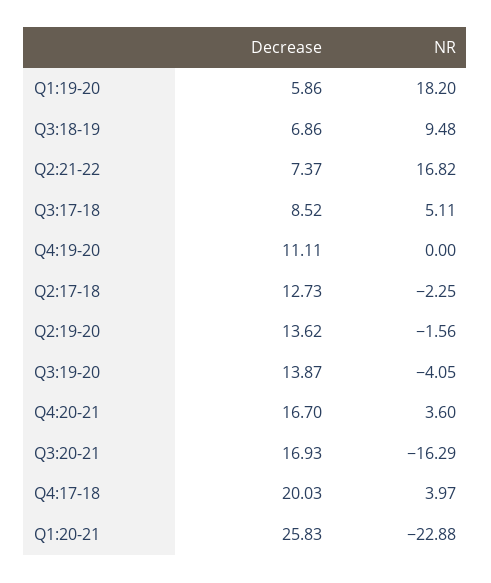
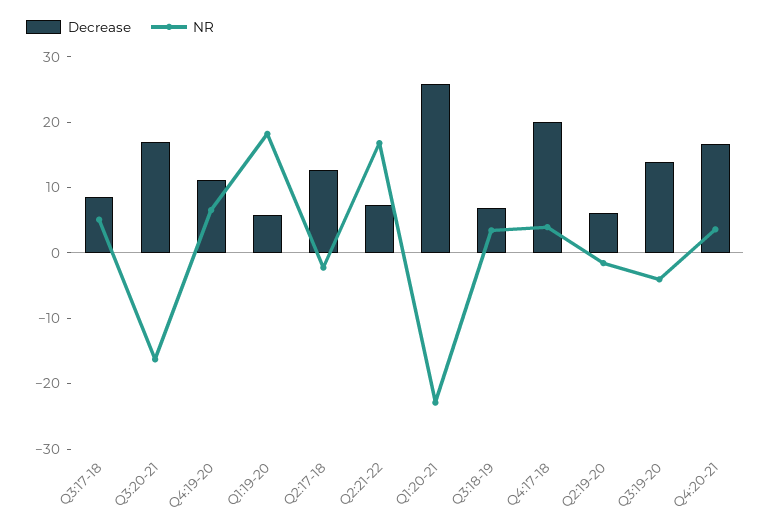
  {
    "Decrease": {
      "Q1:19-20": 5.86,
      "Q3:18-19": 6.86,
      "Q2:21-22": 7.37,
      "Q3:17-18": 8.52,
      "Q4:19-20": 11.11,
      "Q2:17-18": 12.73,
-     "Q2:19-20": 13.62,
+     "Q2:19-20": 6,
      "Q3:19-20": 13.87,
      "Q4:20-21": 16.7,
      "Q3:20-21": 16.93,
      "Q4:17-18": 20.03,
      "Q1:20-21": 25.83
    },
    "NR": {
      "Q1:19-20": 18.2,
-     "Q3:18-19": 9.48,
+     "Q3:18-19": 4,
      "Q2:21-22": 16.82,
      "Q3:17-18": 5.11,
-     "Q4:19-20": 0,
+     "Q4:19-20": 6,
      "Q2:17-18": -2.25,
      "Q2:19-20": -1.56,
      "Q3:19-20": -4.05,
      "Q4:20-21": 3.6,
      "Q3:20-21": -16.29,
      "Q4:17-18": 3.97,
      "Q1:20-21": -22.88
    }
  }

